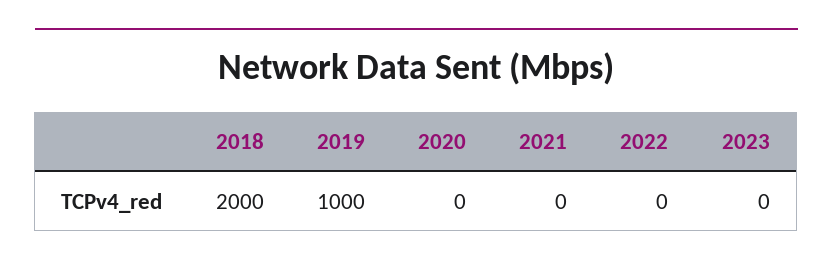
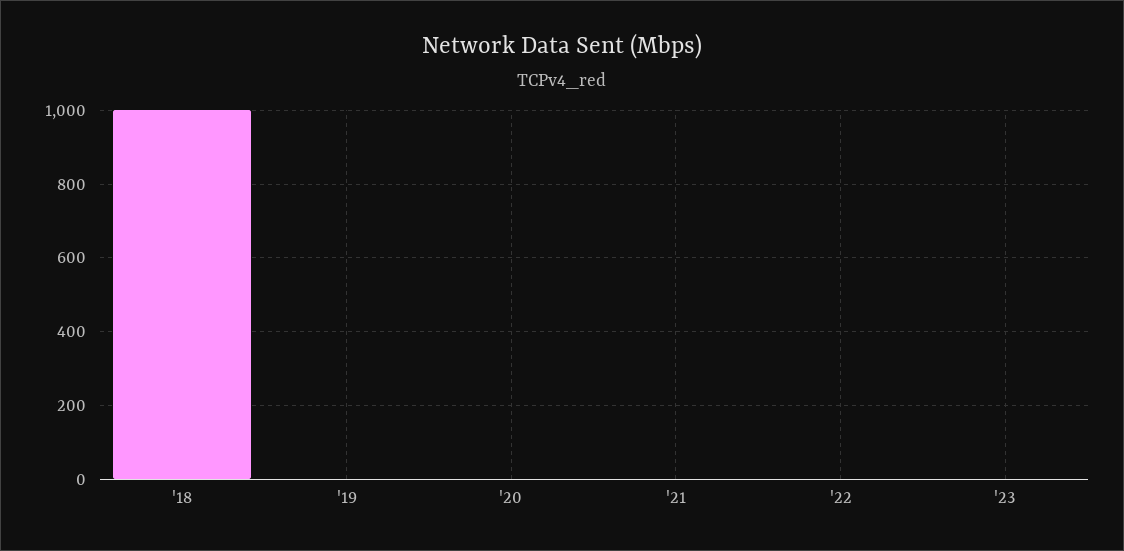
  {
-   "2018": 2000,
+   "2018": 1000,
-   "2019": 1000,
+   "2019": 0,
    "2020": 0,
    "2021": 0,
    "2022": 0,
    "2023": 0
  }

